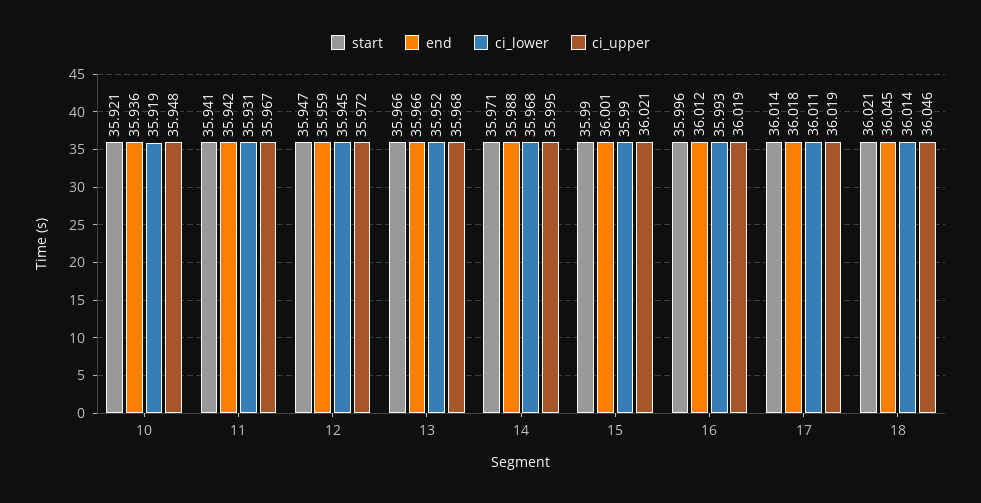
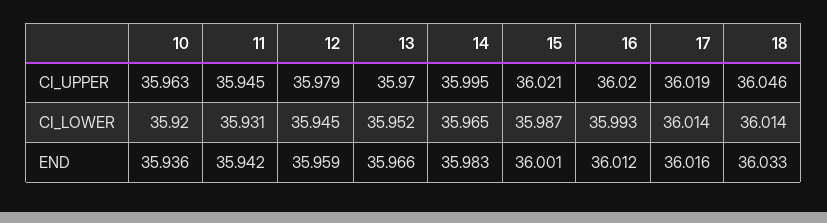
  {
-   "start": {
-     "10": 35.921,
-     "11": 35.941,
-     "12": 35.947,
-     "13": 35.966,
-     "14": 35.971,
-     "15": 35.99,
-     "16": 35.996,
-     "17": 36.014,
-     "18": 36.021
-   },
    "end": {
      "10": 35.936,
      "11": 35.942,
      "12": 35.959,
      "13": 35.966,
-     "14": 35.988,
+     "14": 35.983,
      "15": 36.001,
      "16": 36.012,
-     "17": 36.018,
+     "17": 36.016,
-     "18": 36.045
+     "18": 36.033
    },
    "ci_lower": {
-     "10": 35.919,
+     "10": 35.92,
      "11": 35.931,
      "12": 35.945,
      "13": 35.952,
-     "14": 35.968,
+     "14": 35.965,
-     "15": 35.99,
+     "15": 35.987,
      "16": 35.993,
-     "17": 36.011,
+     "17": 36.014,
      "18": 36.014
    },
    "ci_upper": {
-     "10": 35.948,
+     "10": 35.963,
-     "11": 35.967,
+     "11": 35.945,
-     "12": 35.972,
+     "12": 35.979,
-     "13": 35.968,
+     "13": 35.97,
      "14": 35.995,
      "15": 36.021,
-     "16": 36.019,
+     "16": 36.02,
      "17": 36.019,
      "18": 36.046
    }
  }

